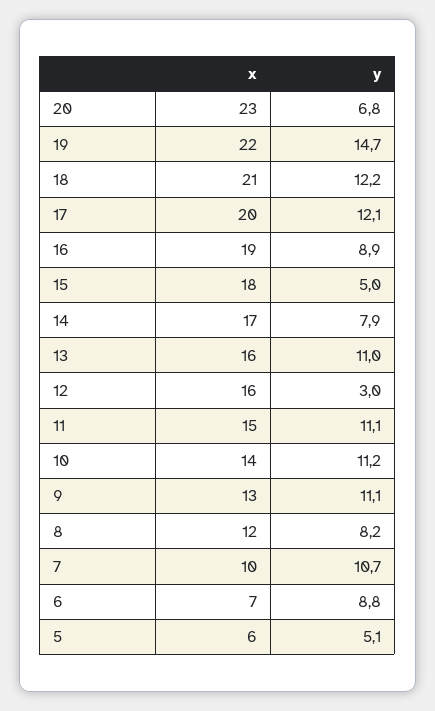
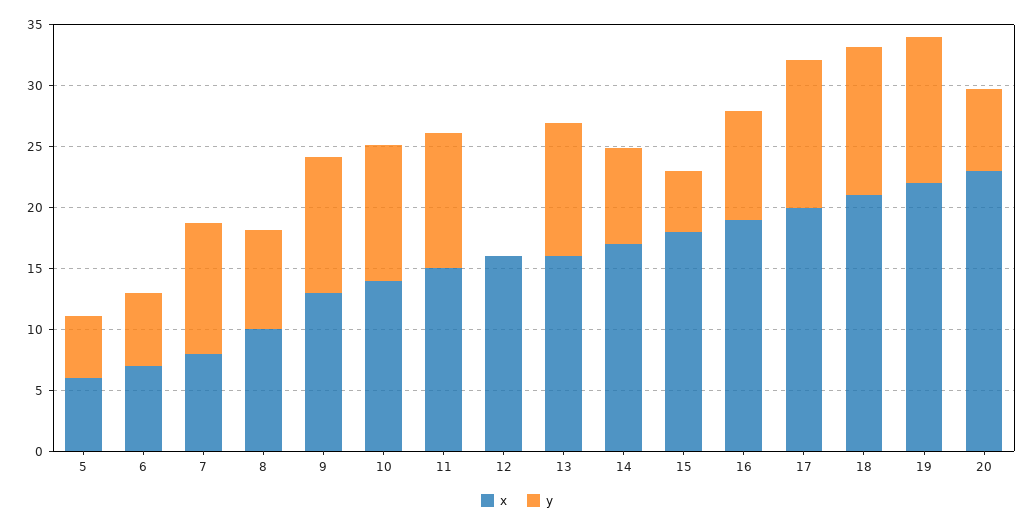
  {
    "x": {
      "20": 23,
      "19": 22,
      "18": 21,
      "17": 20,
      "16": 19,
      "15": 18,
      "14": 17,
      "13": 16,
      "12": 16,
      "11": 15,
      "10": 14,
      "9": 13,
-     "8": 12,
+     "8": 10,
-     "7": 10,
+     "7": 8,
      "6": 7,
      "5": 6
    },
    "y": {
      "20": 6.8,
-     "19": 14.7,
+     "19": 12,
      "18": 12.2,
      "17": 12.1,
      "16": 8.9,
      "15": 5,
      "14": 7.9,
      "13": 11,
-     "12": 3,
+     "12": 0,
      "11": 11.1,
      "10": 11.2,
      "9": 11.1,
      "8": 8.2,
      "7": 10.7,
-     "6": 8.8,
+     "6": 6,
      "5": 5.1
    }
  }

